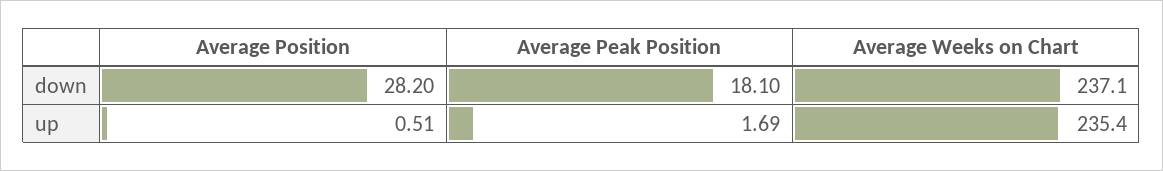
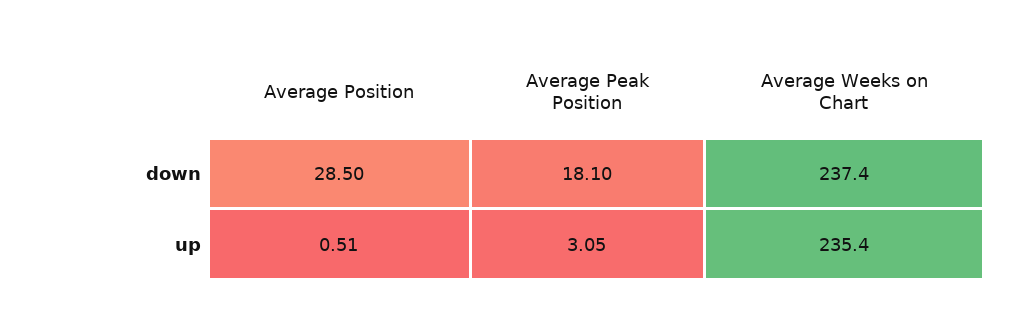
  {
    "Average Position": {
-     "down": 28.2,
+     "down": 28.5,
      "up": 0.51
    },
    "Average Peak Position": {
      "down": 18.1,
-     "up": 1.69
+     "up": 3.05
    },
    "Average Weeks on Chart": {
-     "down": 237.1,
+     "down": 237.4,
      "up": 235.4
    }
  }

